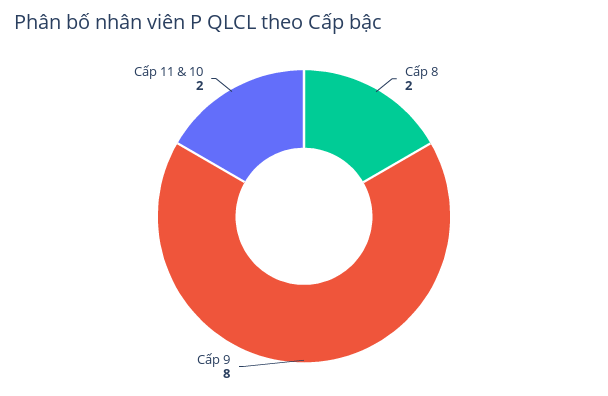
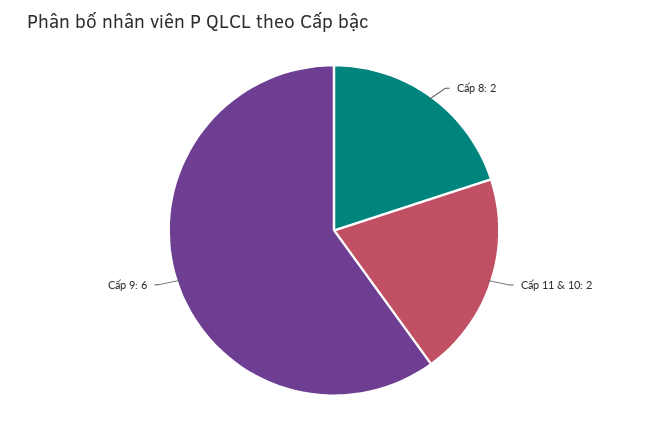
  {
    "Cấp 8": 2,
-   "Cấp 9": 8,
+   "Cấp 9": 6,
    "Cấp 11 & 10": 2
  }

